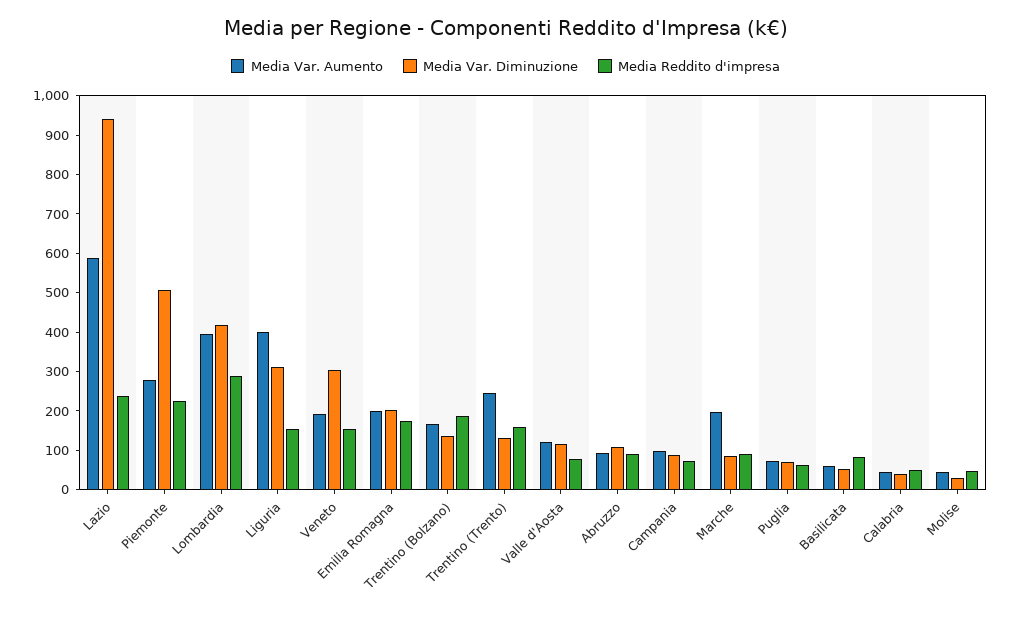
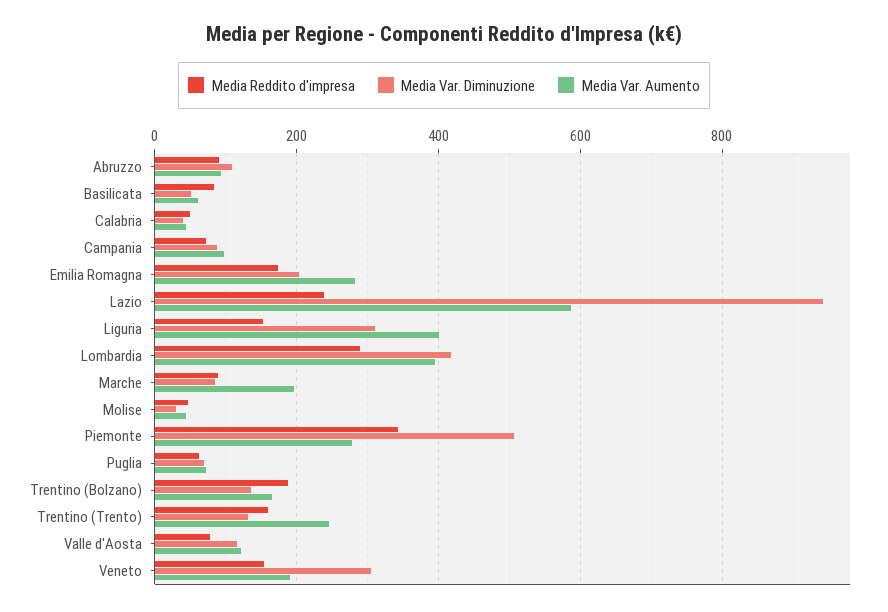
  {
    "Media Var. Aumento": {
      "Lazio": 580,
      "Piemonte": 280,
      "Lombardia": 400,
      "Liguria": 400,
      "Veneto": 200,
-     "Emilia Romagna": 200,
+     "Emilia Romagna": 280,
      "Trentino (Bolzano)": 160,
      "Trentino (Trento)": 240,
      "Valle d'Aosta": 120,
      "Abruzzo": 100,
      "Campania": 100,
      "Marche": 200,
      "Puglia": 80,
      "Basilicata": 60,
      "Calabria": 40,
      "Molise": 40
    },
    "Media Var. Diminuzione": {
      "Lazio": 940,
      "Piemonte": 500,
      "Lombardia": 420,
      "Liguria": 320,
      "Veneto": 300,
      "Emilia Romagna": 200,
      "Trentino (Bolzano)": 140,
      "Trentino (Trento)": 140,
      "Valle d'Aosta": 120,
      "Abruzzo": 100,
      "Campania": 80,
      "Marche": 80,
      "Puglia": 60,
      "Basilicata": 60,
      "Calabria": 40,
      "Molise": 40
    },
    "Media Reddito d'impresa": {
      "Lazio": 240,
-     "Piemonte": 225,
+     "Piemonte": 340,
      "Lombardia": 280,
      "Liguria": 160,
      "Veneto": 160,
      "Emilia Romagna": 180,
      "Trentino (Bolzano)": 180,
      "Trentino (Trento)": 160,
      "Valle d'Aosta": 80,
      "Abruzzo": 100,
      "Campania": 80,
      "Marche": 80,
      "Puglia": 60,
      "Basilicata": 80,
      "Calabria": 60,
      "Molise": 40
    }
  }

